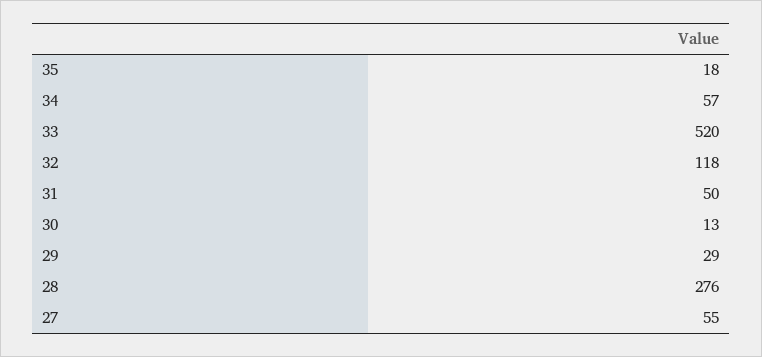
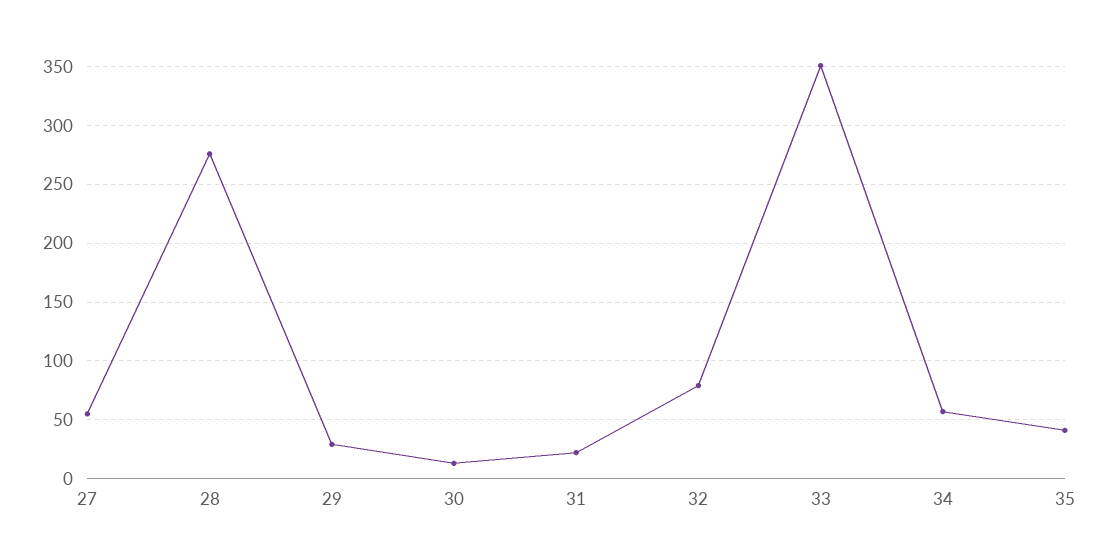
  {
-   "35": 18,
+   "35": 40,
    "34": 57,
-   "33": 520,
+   "33": 350,
-   "32": 118,
+   "32": 80,
-   "31": 50,
+   "31": 20,
    "30": 13,
    "29": 29,
    "28": 276,
    "27": 55
  }

